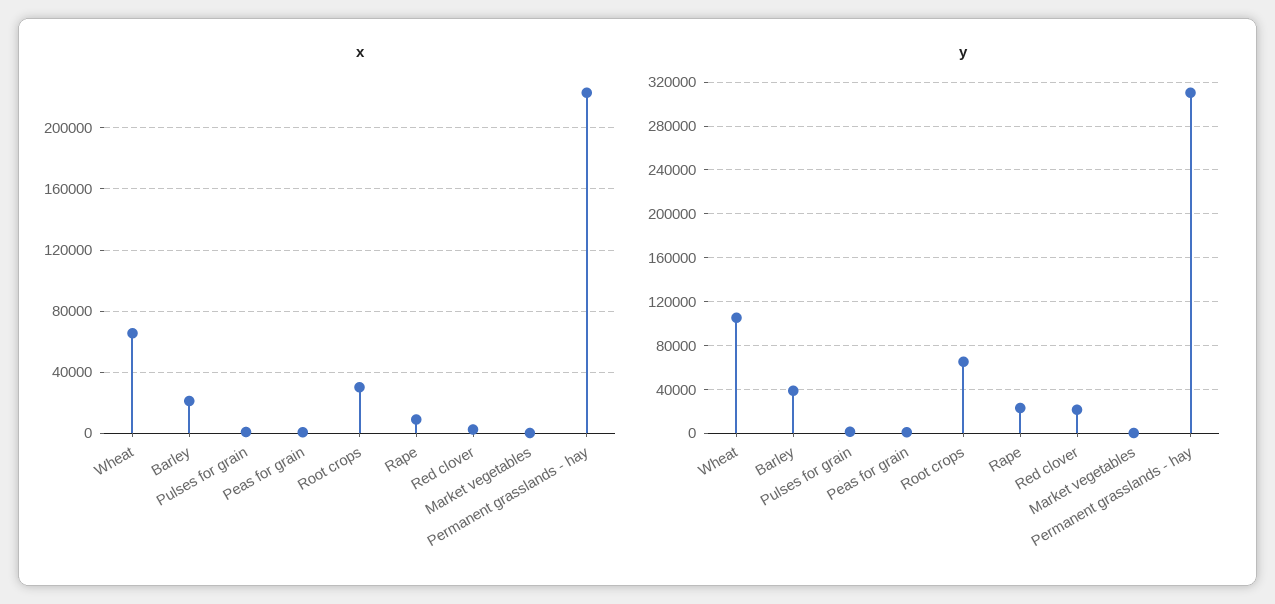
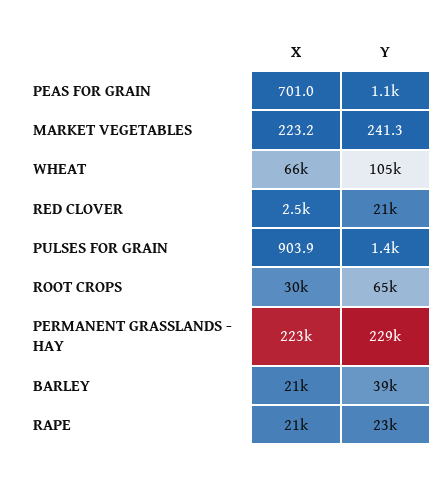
  {
    "x": {
      "Wheat": 66000,
      "Barley": 21000,
      "Pulses for grain": 903.9,
      "Peas for grain": 701,
      "Root crops": 30000,
-     "Rape": 10000,
+     "Rape": 21000,
      "Red clover": 2500,
      "Market vegetables": 223.2,
      "Permanent grasslands - hay": 223000
    },
    "y": {
      "Wheat": 105000,
      "Barley": 39000,
      "Pulses for grain": 1400,
      "Peas for grain": 1100,
      "Root crops": 65000,
      "Rape": 23000,
      "Red clover": 21000,
      "Market vegetables": 241.3,
-     "Permanent grasslands - hay": 310000
+     "Permanent grasslands - hay": 229000
    }
  }

